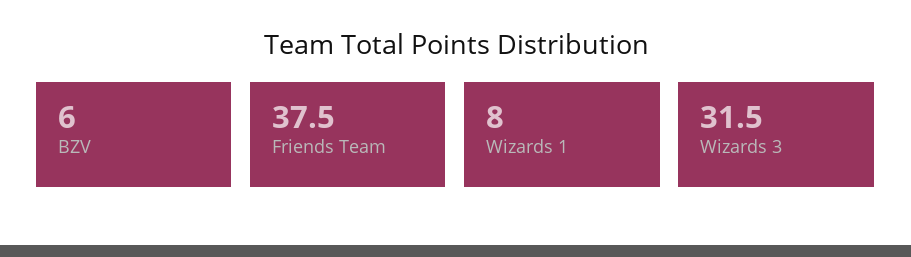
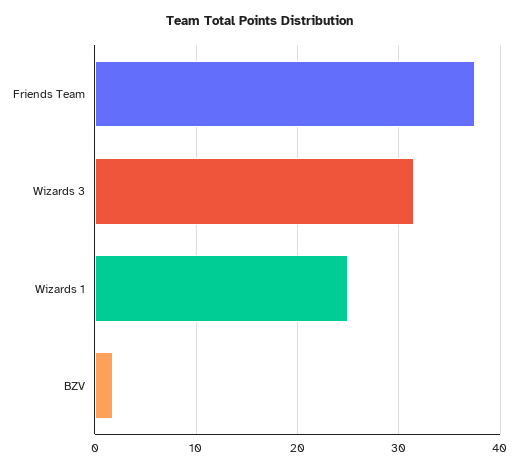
  {
-   "BZV": 6,
+   "BZV": 2,
    "Friends Team": 37.5,
-   "Wizards 1": 8,
+   "Wizards 1": 25,
    "Wizards 3": 31.5
  }

